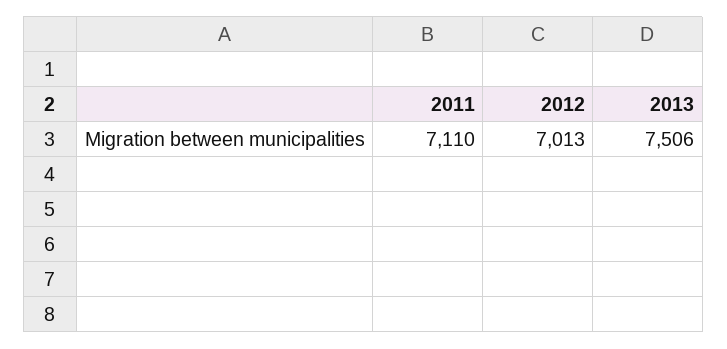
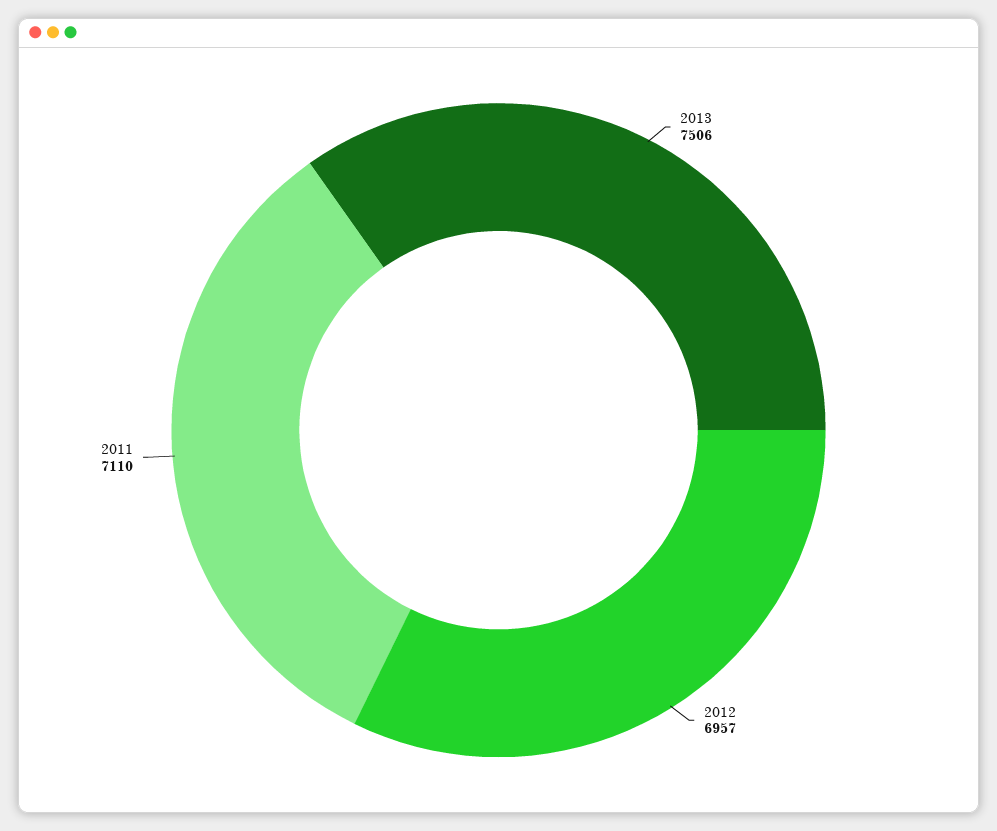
  {
    "2011": 7110,
-   "2012": 7013,
+   "2012": 6957,
    "2013": 7506
  }

